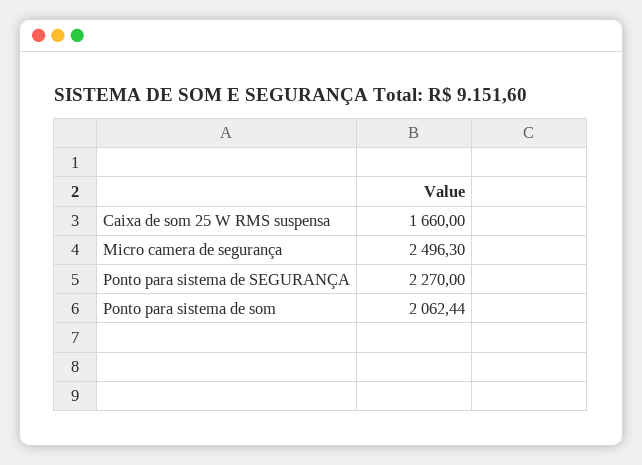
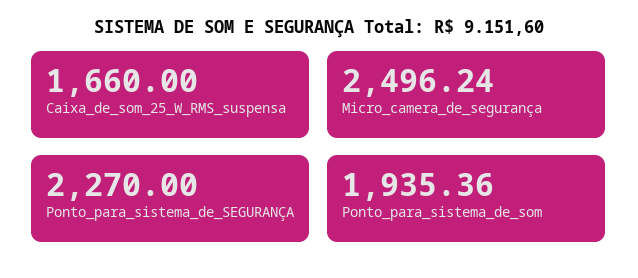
  {
    "Caixa de som 25 W RMS suspensa": 1660,
-   "Micro camera de segurança": 2496.3,
+   "Micro camera de segurança": 2496.24,
    "Ponto para sistema de SEGURANÇA": 2270,
-   "Ponto para sistema de som": 2062.44
+   "Ponto para sistema de som": 1935.36
  }

